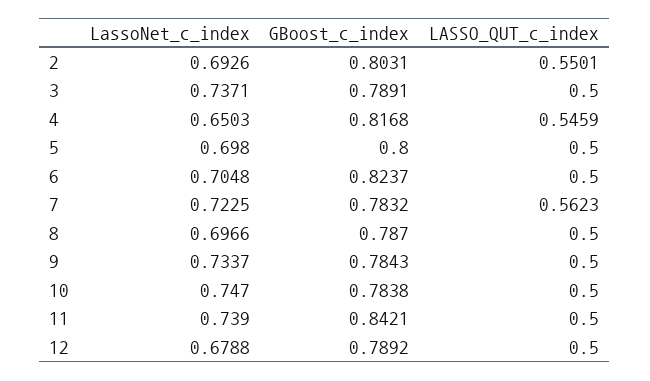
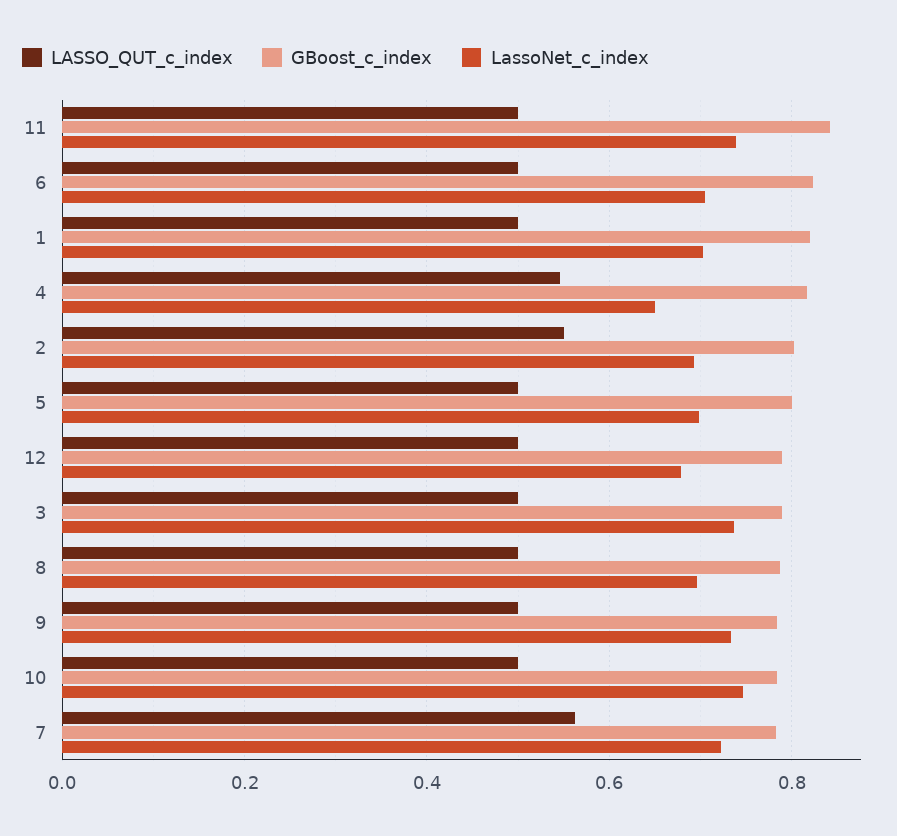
  {
    "LassoNet_c_index": {
      "2": 0.6926,
      "3": 0.7371,
      "4": 0.6503,
      "5": 0.698,
      "6": 0.7048,
      "7": 0.7225,
      "8": 0.6966,
      "9": 0.7337,
      "10": 0.747,
      "11": 0.739,
-     "12": 0.6788
+     "12": 0.6788,
+     "1": 0.7
    },
    "GBoost_c_index": {
      "2": 0.8031,
      "3": 0.7891,
      "4": 0.8168,
      "5": 0.8,
      "6": 0.8237,
      "7": 0.7832,
      "8": 0.787,
      "9": 0.7843,
      "10": 0.7838,
      "11": 0.8421,
-     "12": 0.7892
+     "12": 0.7892,
+     "1": 0.82
    },
    "LASSO_QUT_c_index": {
      "2": 0.5501,
      "3": 0.5,
      "4": 0.5459,
      "5": 0.5,
      "6": 0.5,
      "7": 0.5623,
      "8": 0.5,
      "9": 0.5,
      "10": 0.5,
      "11": 0.5,
-     "12": 0.5
+     "12": 0.5,
+     "1": 0.5
    }
  }

